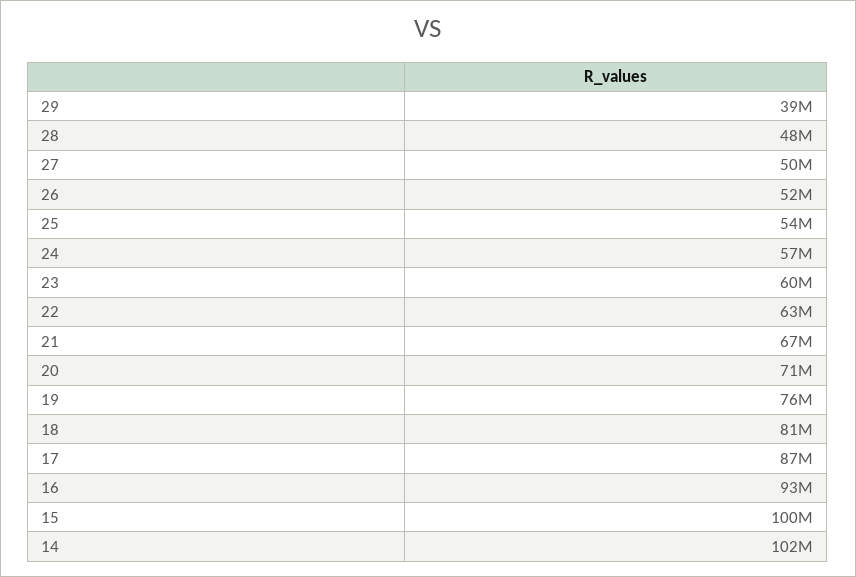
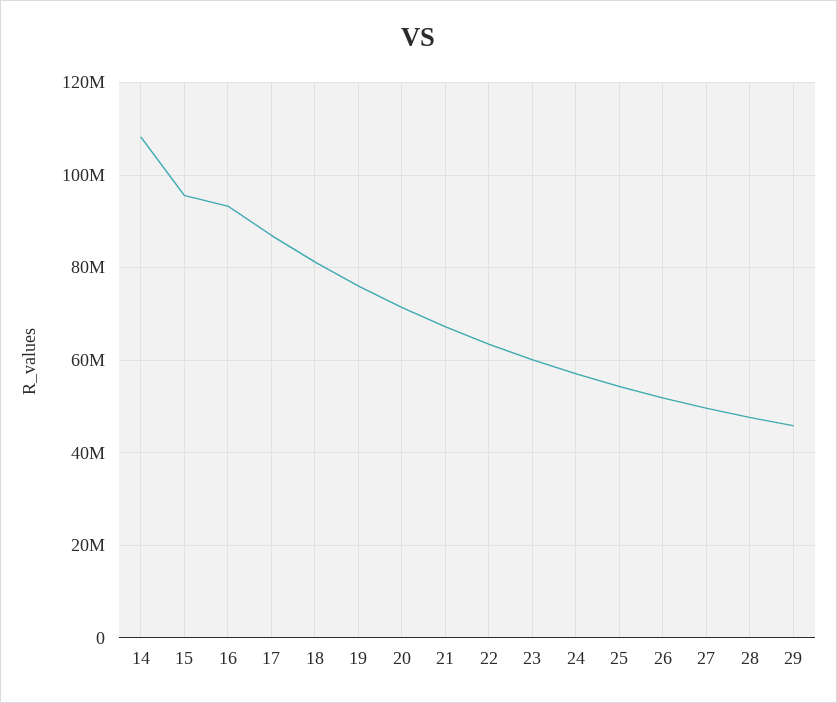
  {
-   "29": 39000000,
+   "29": 46000000,
    "28": 48000000,
    "27": 50000000,
    "26": 52000000,
    "25": 54000000,
    "24": 57000000,
    "23": 60000000,
    "22": 63000000,
    "21": 67000000,
    "20": 71000000,
    "19": 76000000,
    "18": 81000000,
    "17": 87000000,
    "16": 93000000,
-   "15": 100000000,
+   "15": 96000000,
-   "14": 102000000
+   "14": 108000000
  }

